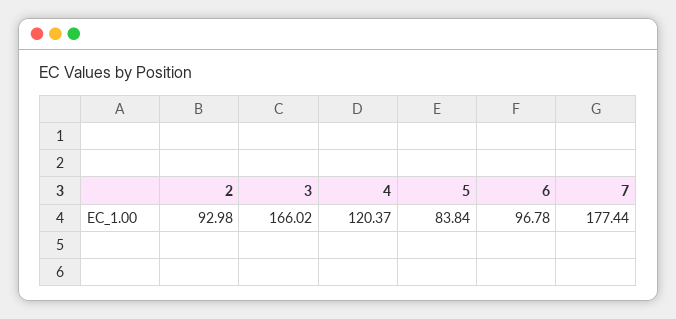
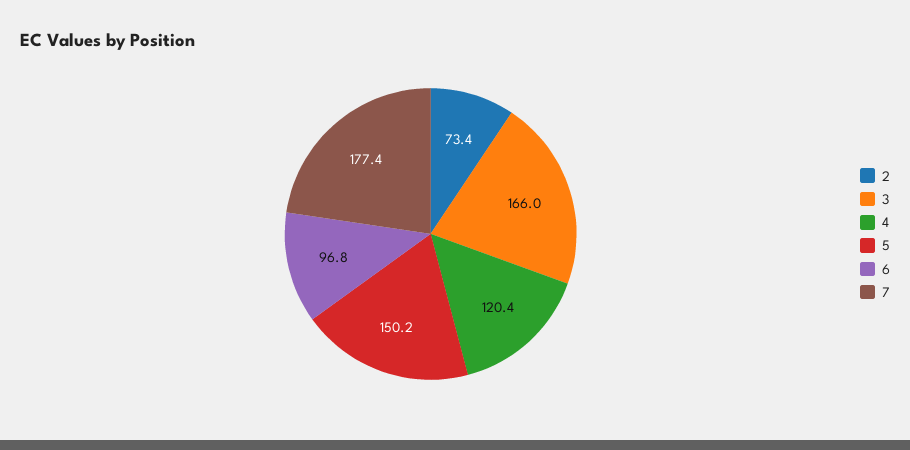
  {
-   "2": 92.98,
+   "2": 73.4,
    "3": 166.02,
    "4": 120.37,
-   "5": 83.84,
+   "5": 150.2,
    "6": 96.78,
    "7": 177.44
  }

